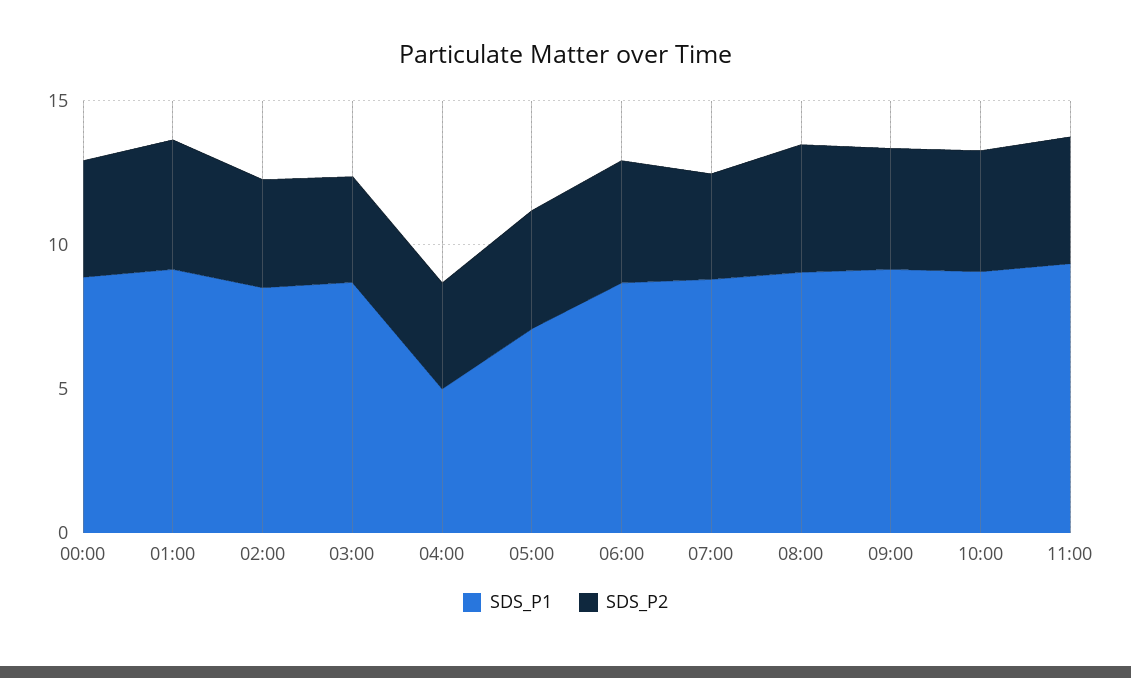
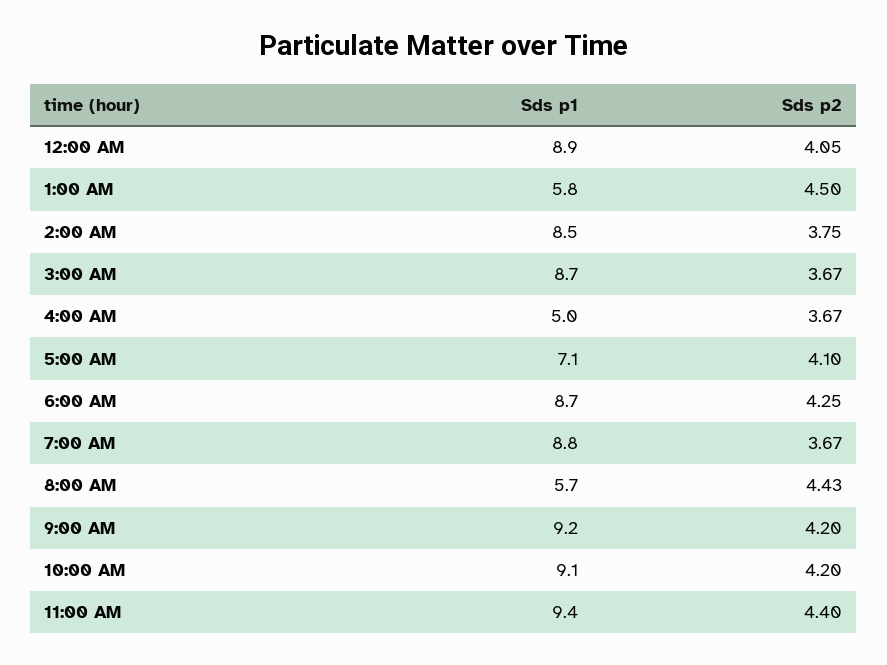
  {
    "SDS_P1": {
      "00:00": 8.9,
-     "01:00": 9,
+     "01:00": 5.8,
      "02:00": 8.5,
      "03:00": 8.7,
      "04:00": 5,
      "05:00": 7.1,
      "06:00": 8.7,
      "07:00": 8.8,
-     "08:00": 9,
+     "08:00": 5.7,
      "09:00": 9.2,
      "10:00": 9.1,
      "11:00": 9.4
    },
    "SDS_P2": {
      "00:00": 4.05,
      "01:00": 4.5,
      "02:00": 3.75,
      "03:00": 3.67,
      "04:00": 3.67,
      "05:00": 4.1,
      "06:00": 4.25,
      "07:00": 3.67,
      "08:00": 4.43,
      "09:00": 4.2,
      "10:00": 4.2,
      "11:00": 4.4
    }
  }

